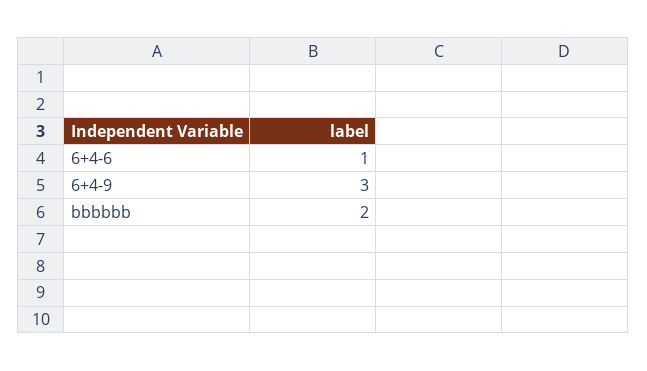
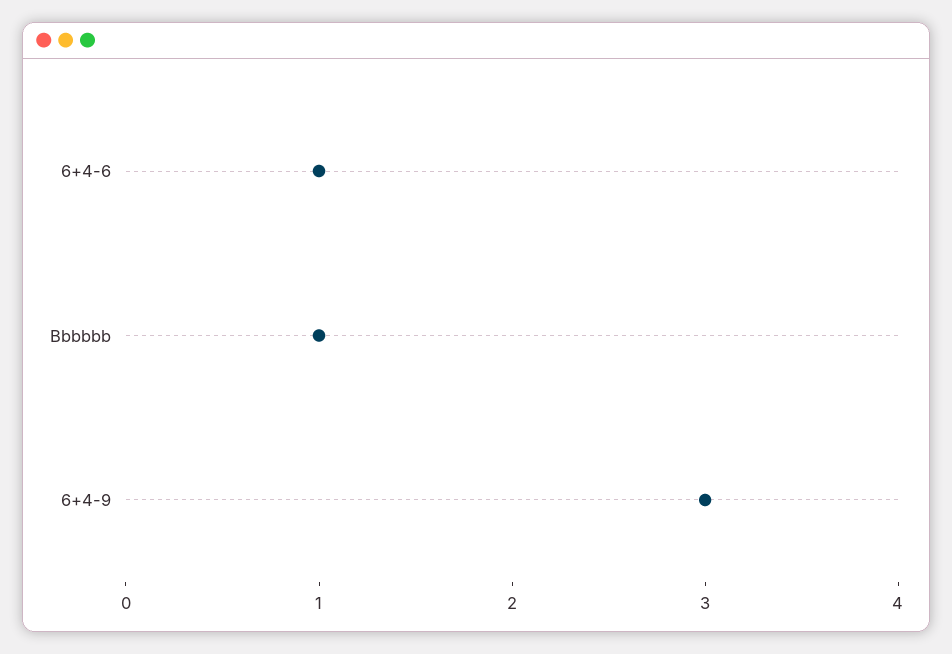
  {
    "6+4-6": 1,
    "6+4-9": 3,
-   "bbbbbb": 2
+   "bbbbbb": 1
  }

